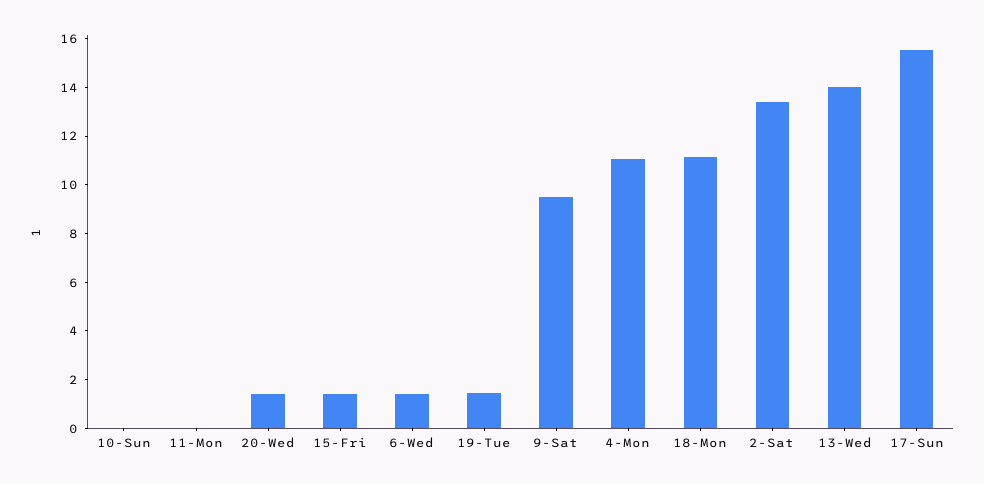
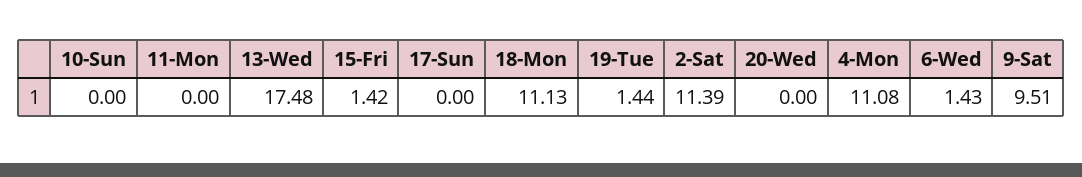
  {
    "10-Sun": 0,
    "11-Mon": 0,
-   "20-Wed": 1.5,
+   "20-Wed": 0,
    "15-Fri": 1.42,
    "6-Wed": 1.43,
    "19-Tue": 1.44,
    "9-Sat": 9.51,
    "4-Mon": 11.08,
    "18-Mon": 11.13,
-   "2-Sat": 13.5,
+   "2-Sat": 11.39,
-   "13-Wed": 14,
+   "13-Wed": 17.48,
-   "17-Sun": 15.5
+   "17-Sun": 0
  }

